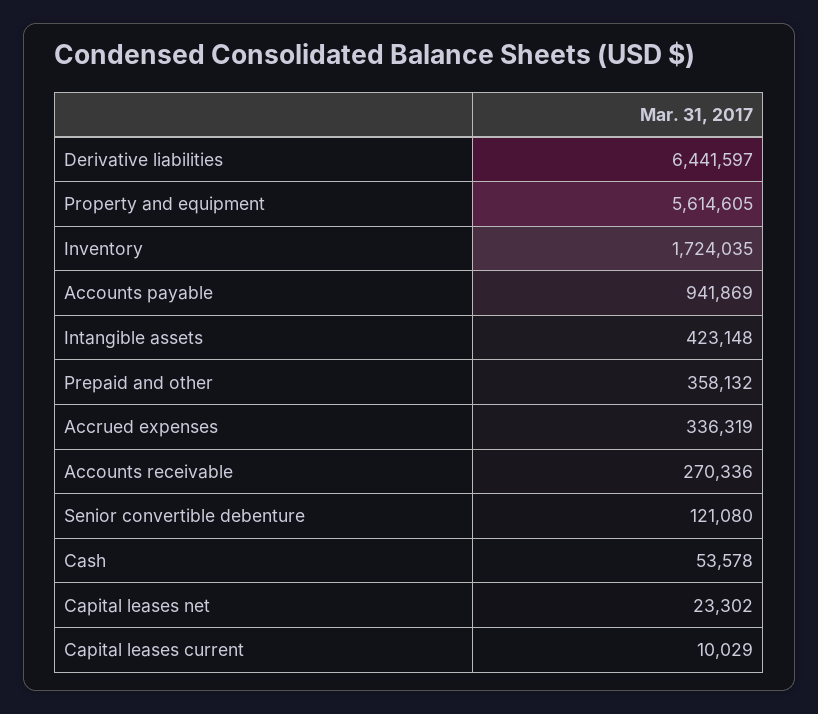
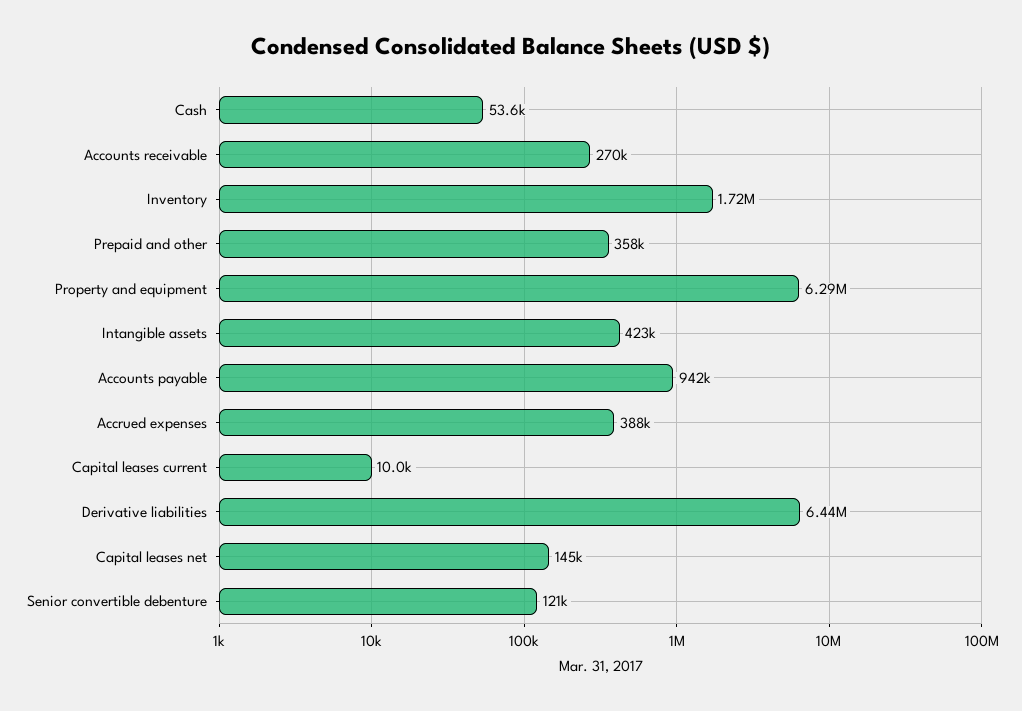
  {
    "Derivative liabilities": 6441597,
-   "Property and equipment": 5614605,
+   "Property and equipment": 6290000,
    "Inventory": 1724035,
    "Accounts payable": 941869,
    "Intangible assets": 423148,
    "Prepaid and other": 358132,
-   "Accrued expenses": 336319,
+   "Accrued expenses": 388000,
    "Accounts receivable": 270336,
    "Senior convertible debenture": 121080,
    "Cash": 53578,
-   "Capital leases net": 23302,
+   "Capital leases net": 145000,
    "Capital leases current": 10029
  }

